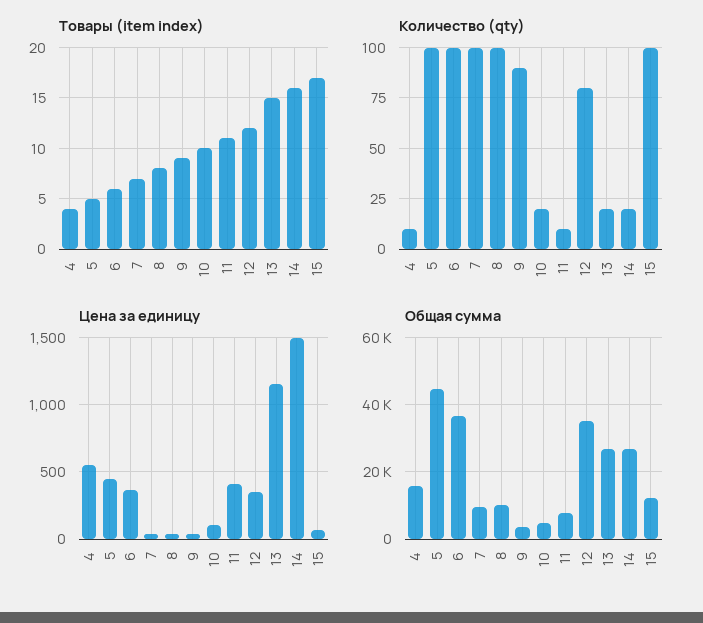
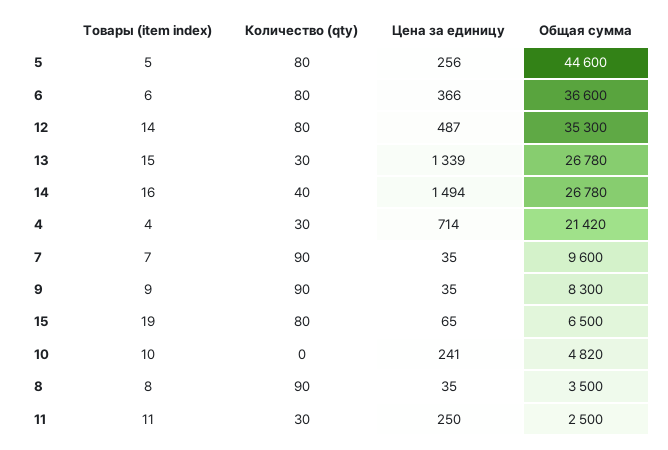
  {
    "Товары (item index)": {
      "4": 4,
      "5": 5,
      "6": 6,
      "7": 7,
      "8": 8,
      "9": 9,
      "10": 10,
      "11": 11,
-     "12": 12,
+     "12": 14,
      "13": 15,
      "14": 16,
-     "15": 17
+     "15": 19
    },
    "Количество (qty)": {
-     "4": 10,
+     "4": 30,
-     "5": 100,
+     "5": 80,
-     "6": 100,
+     "6": 80,
-     "7": 100,
+     "7": 90,
-     "8": 100,
+     "8": 90,
      "9": 90,
-     "10": 20,
+     "10": 0,
-     "11": 10,
+     "11": 30,
      "12": 80,
-     "13": 20,
+     "13": 30,
-     "14": 20,
+     "14": 40,
-     "15": 100
+     "15": 80
    },
    "Цена за единицу": {
-     "4": 550,
+     "4": 714,
-     "5": 450,
+     "5": 256,
      "6": 366,
      "7": 35,
      "8": 35,
      "9": 35,
-     "10": 100,
+     "10": 241,
-     "11": 400,
+     "11": 250,
-     "12": 350,
+     "12": 487,
-     "13": 1150,
+     "13": 1339,
      "14": 1494,
      "15": 65
    },
    "Общая сумма": {
-     "4": 16000,
+     "4": 21420,
      "5": 44600,
      "6": 36600,
      "7": 9600,
-     "8": 10000,
+     "8": 3500,
-     "9": 4000,
+     "9": 8300,
      "10": 4820,
-     "11": 8000,
+     "11": 2500,
      "12": 35300,
      "13": 26780,
      "14": 26780,
-     "15": 12000
+     "15": 6500
    }
  }

